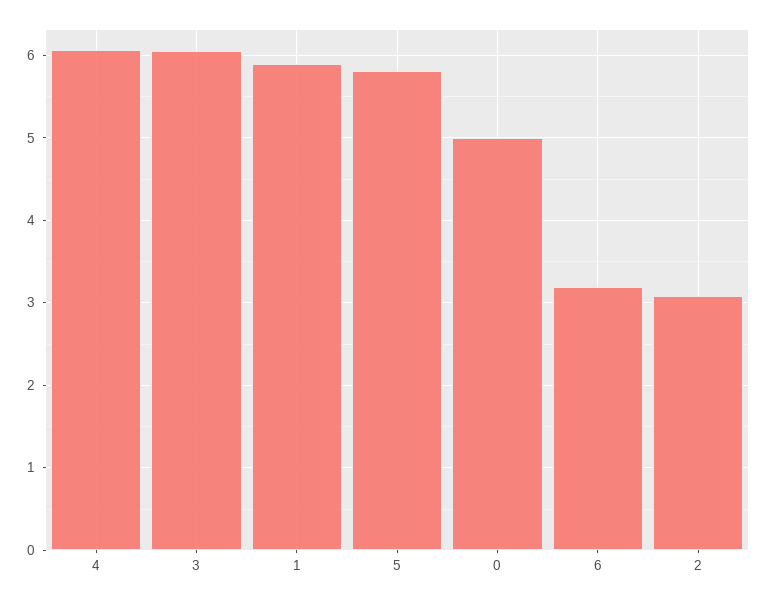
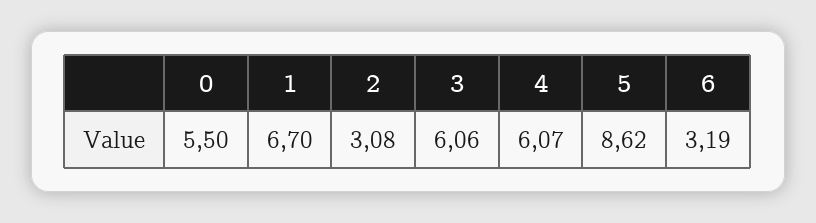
  {
    "4": 6.07,
    "3": 6.06,
-   "1": 5.9,
+   "1": 6.7,
-   "5": 5.8,
+   "5": 8.62,
-   "0": 5,
+   "0": 5.5,
    "6": 3.19,
    "2": 3.08
  }

